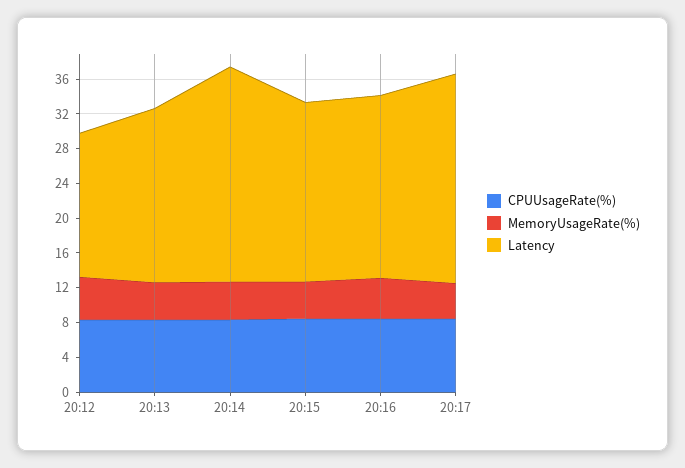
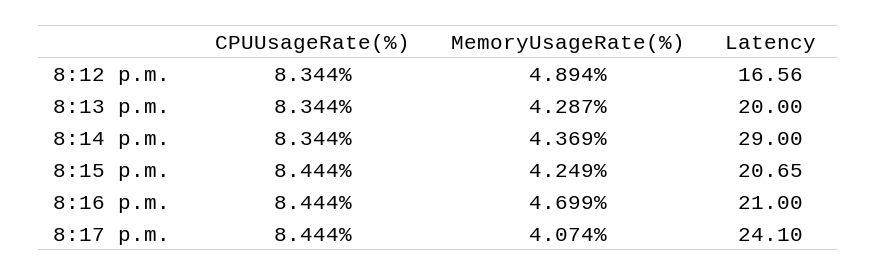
  {
    "CPUUsageRate(%)": {
      "20:12": 8.344,
      "20:13": 8.344,
      "20:14": 8.344,
      "20:15": 8.444,
      "20:16": 8.444,
      "20:17": 8.444
    },
    "MemoryUsageRate(%)": {
      "20:12": 4.894,
      "20:13": 4.287,
      "20:14": 4.369,
      "20:15": 4.249,
      "20:16": 4.699,
      "20:17": 4.074
    },
    "Latency": {
      "20:12": 16.56,
      "20:13": 20,
-     "20:14": 25,
+     "20:14": 29,
      "20:15": 20.65,
      "20:16": 21,
      "20:17": 24.1
    }
  }

